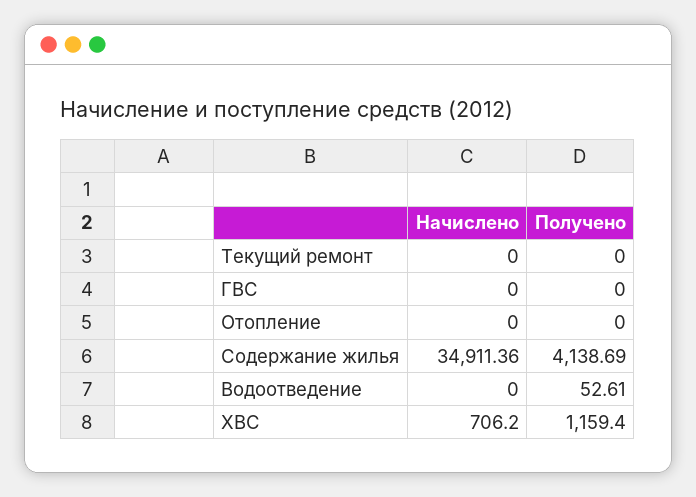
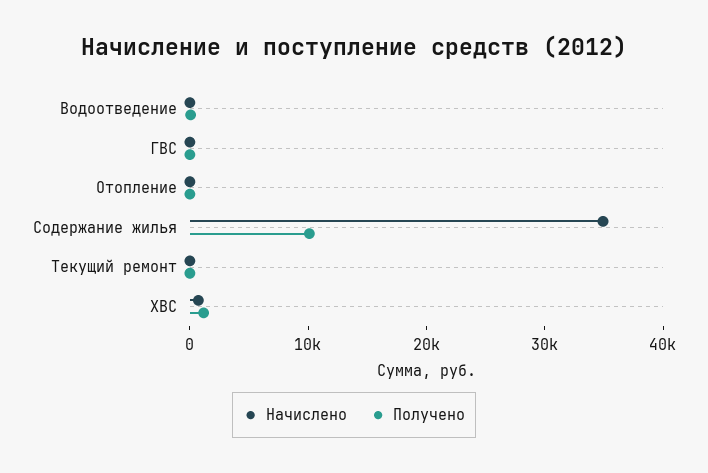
  {
    "Начислено": {
      "Текущий ремонт": 0,
      "ГВС": 0,
      "Отопление": 0,
      "Содержание жилья": 34911.36,
      "Водоотведение": 0,
      "ХВС": 706.2
    },
    "Получено": {
      "Текущий ремонт": 0,
      "ГВС": 0,
      "Отопление": 0,
-     "Содержание жилья": 4138.69,
+     "Содержание жилья": 10000,
      "Водоотведение": 52.61,
      "ХВС": 1159.4
    }
  }

